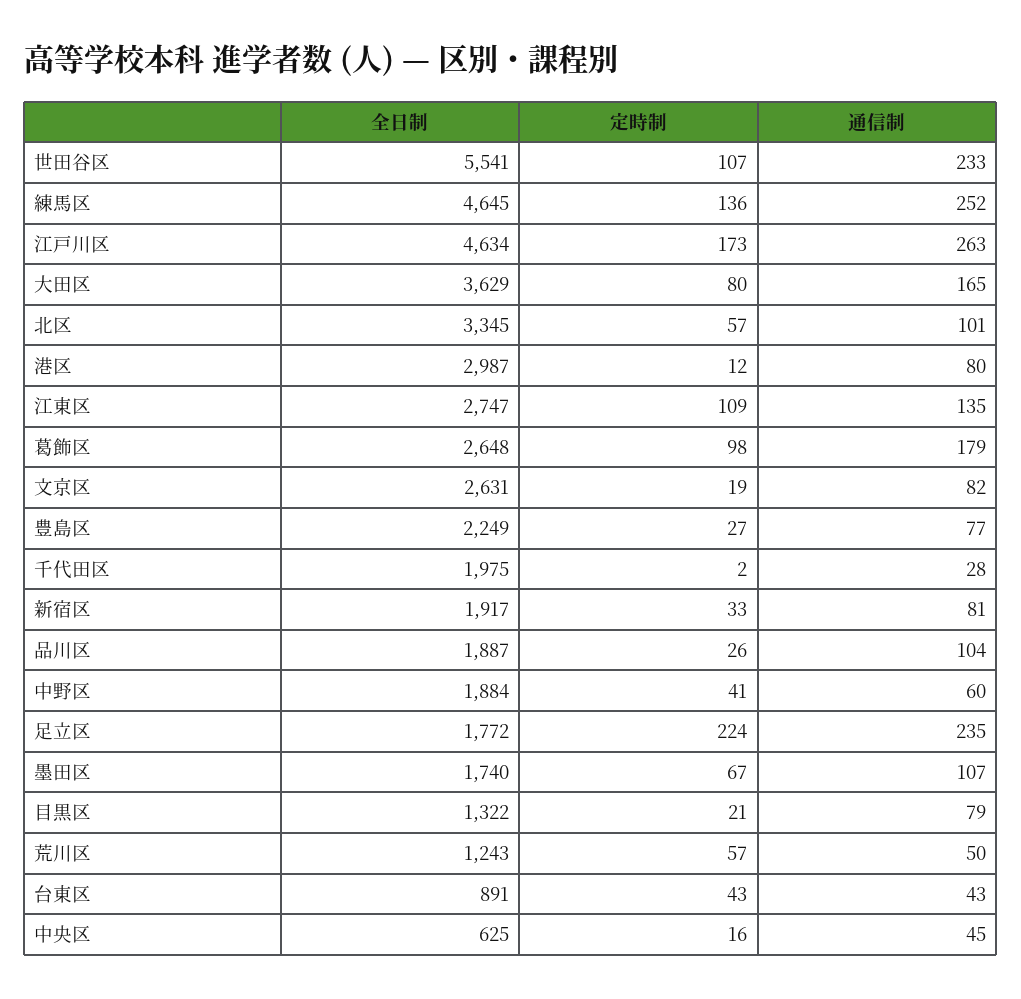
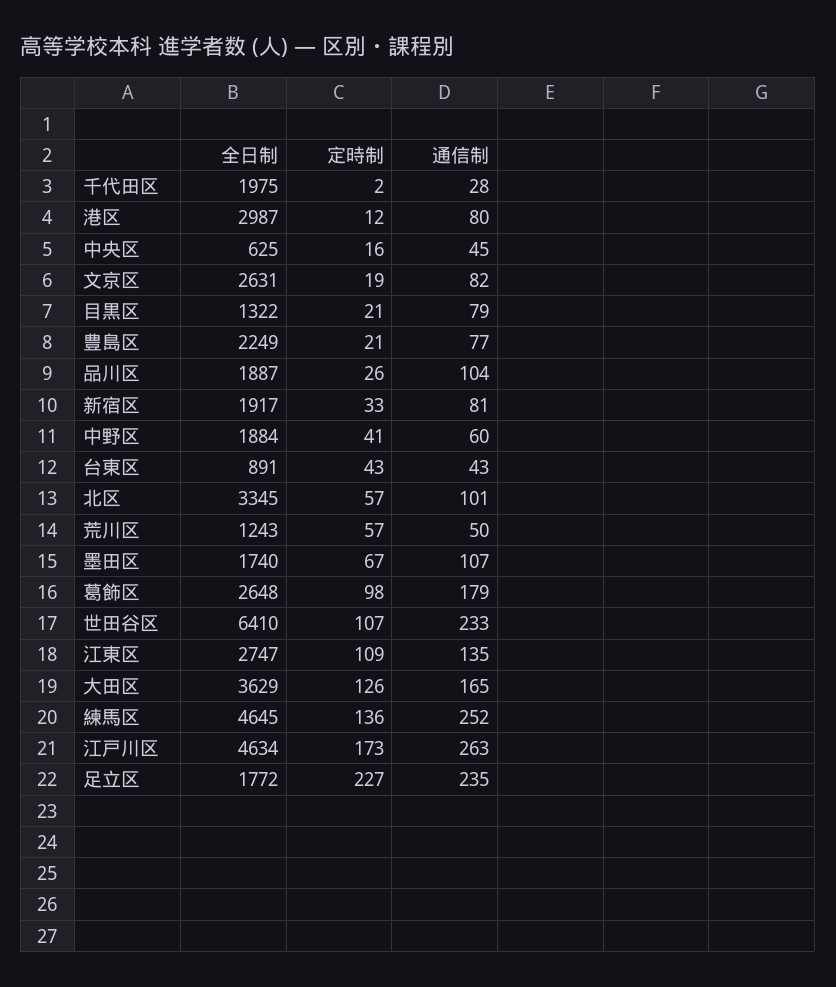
  {
    "全日制": {
-     "世田谷区": 5541,
+     "世田谷区": 6410,
      "練馬区": 4645,
      "江戸川区": 4634,
      "大田区": 3629,
      "北区": 3345,
      "港区": 2987,
      "江東区": 2747,
      "葛飾区": 2648,
      "文京区": 2631,
      "豊島区": 2249,
      "千代田区": 1975,
      "新宿区": 1917,
      "品川区": 1887,
      "中野区": 1884,
      "足立区": 1772,
      "墨田区": 1740,
      "目黒区": 1322,
      "荒川区": 1243,
      "台東区": 891,
      "中央区": 625
    },
    "定時制": {
      "世田谷区": 107,
      "練馬区": 136,
      "江戸川区": 173,
-     "大田区": 80,
+     "大田区": 126,
      "北区": 57,
      "港区": 12,
      "江東区": 109,
      "葛飾区": 98,
      "文京区": 19,
-     "豊島区": 27,
+     "豊島区": 21,
      "千代田区": 2,
      "新宿区": 33,
      "品川区": 26,
      "中野区": 41,
-     "足立区": 224,
+     "足立区": 227,
      "墨田区": 67,
      "目黒区": 21,
      "荒川区": 57,
      "台東区": 43,
      "中央区": 16
    },
    "通信制": {
      "世田谷区": 233,
      "練馬区": 252,
      "江戸川区": 263,
      "大田区": 165,
      "北区": 101,
      "港区": 80,
      "江東区": 135,
      "葛飾区": 179,
      "文京区": 82,
      "豊島区": 77,
      "千代田区": 28,
      "新宿区": 81,
      "品川区": 104,
      "中野区": 60,
      "足立区": 235,
      "墨田区": 107,
      "目黒区": 79,
      "荒川区": 50,
      "台東区": 43,
      "中央区": 45
    }
  }

